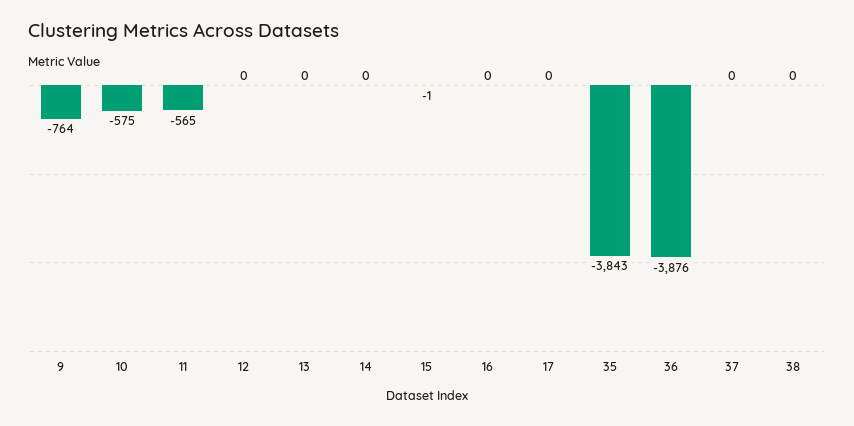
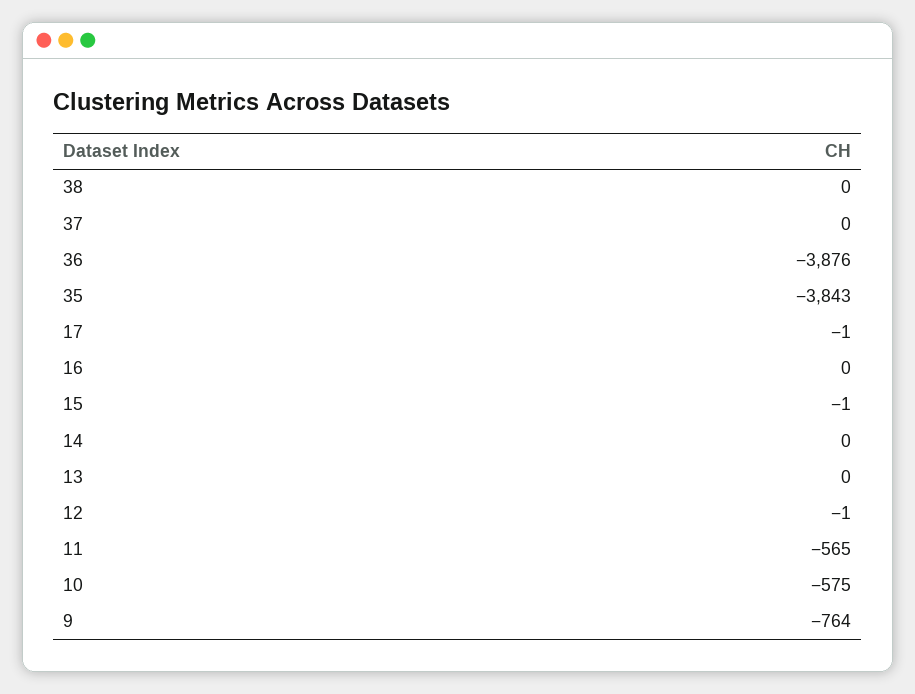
  {
    "9": -764,
    "10": -575,
    "11": -565,
-   "12": 0,
+   "12": -1,
    "13": 0,
    "14": 0,
    "15": -1,
    "16": 0,
-   "17": 0,
+   "17": -1,
    "35": -3843,
    "36": -3876,
    "37": 0,
    "38": 0
  }

